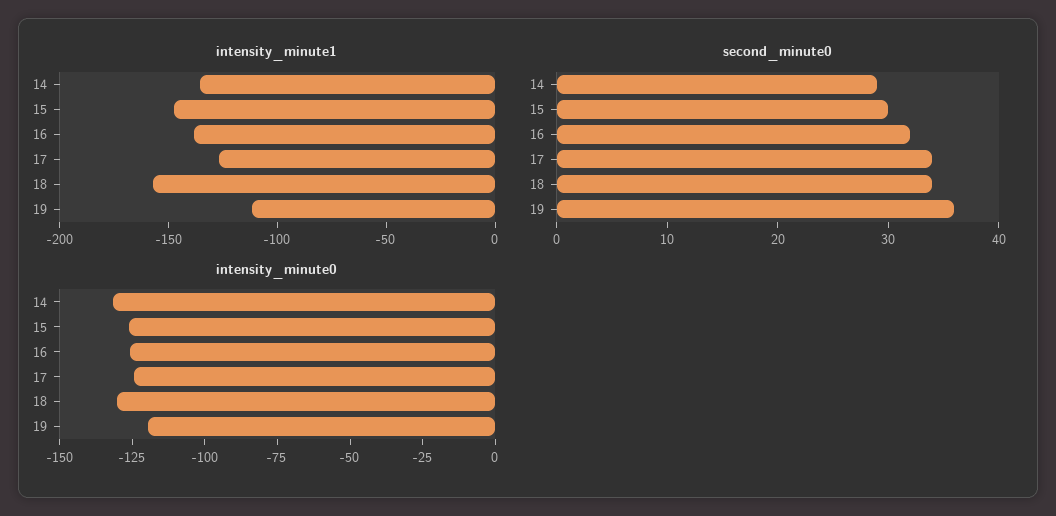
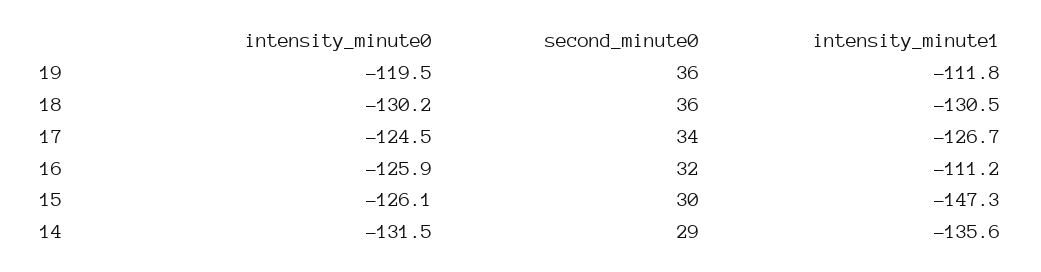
  {
    "intensity_minute1": {
      "14": -135.6,
      "15": -147.3,
-     "16": -140,
+     "16": -111.2,
      "17": -126.7,
-     "18": -160,
+     "18": -130.5,
      "19": -111.8
    },
    "second_minute0": {
      "14": 29,
      "15": 30,
      "16": 32,
      "17": 34,
-     "18": 34,
+     "18": 36,
      "19": 36
    },
    "intensity_minute0": {
      "14": -131.5,
      "15": -126.1,
      "16": -125.9,
      "17": -124.5,
      "18": -130.2,
      "19": -119.5
    }
  }

